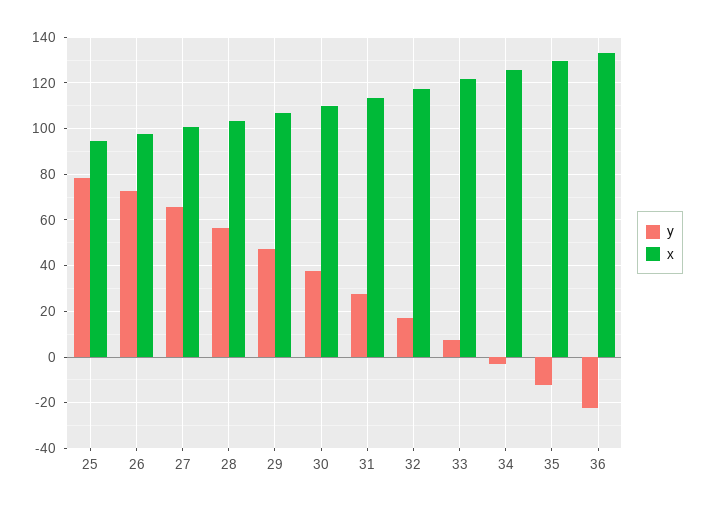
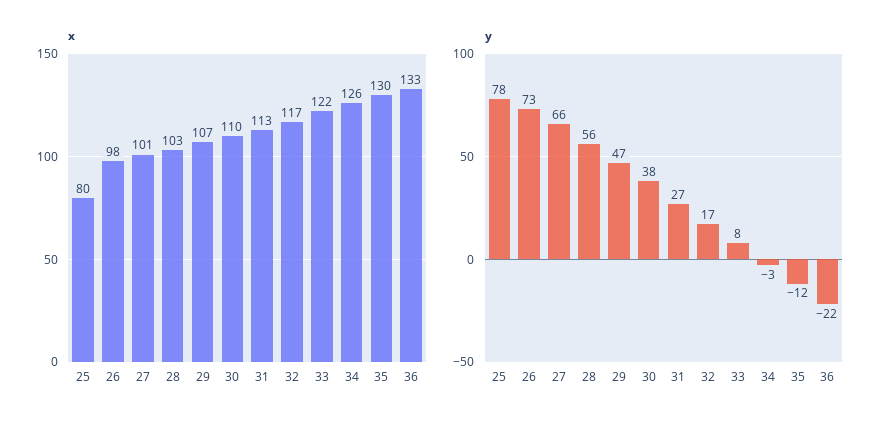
  {
    "y": {
      "25": 78,
      "26": 73,
      "27": 66,
      "28": 56,
      "29": 47,
      "30": 38,
      "31": 27,
      "32": 17,
      "33": 8,
      "34": -3,
      "35": -12,
      "36": -22
    },
    "x": {
-     "25": 95,
+     "25": 80,
      "26": 98,
      "27": 101,
      "28": 103,
      "29": 107,
      "30": 110,
      "31": 113,
      "32": 117,
      "33": 122,
      "34": 126,
      "35": 130,
      "36": 133
    }
  }

